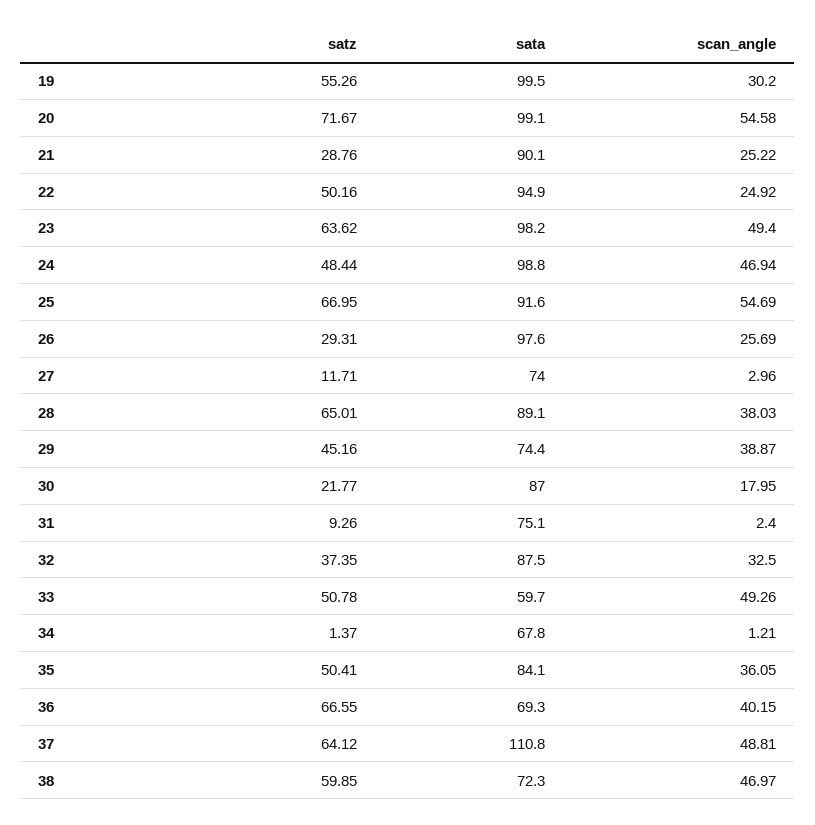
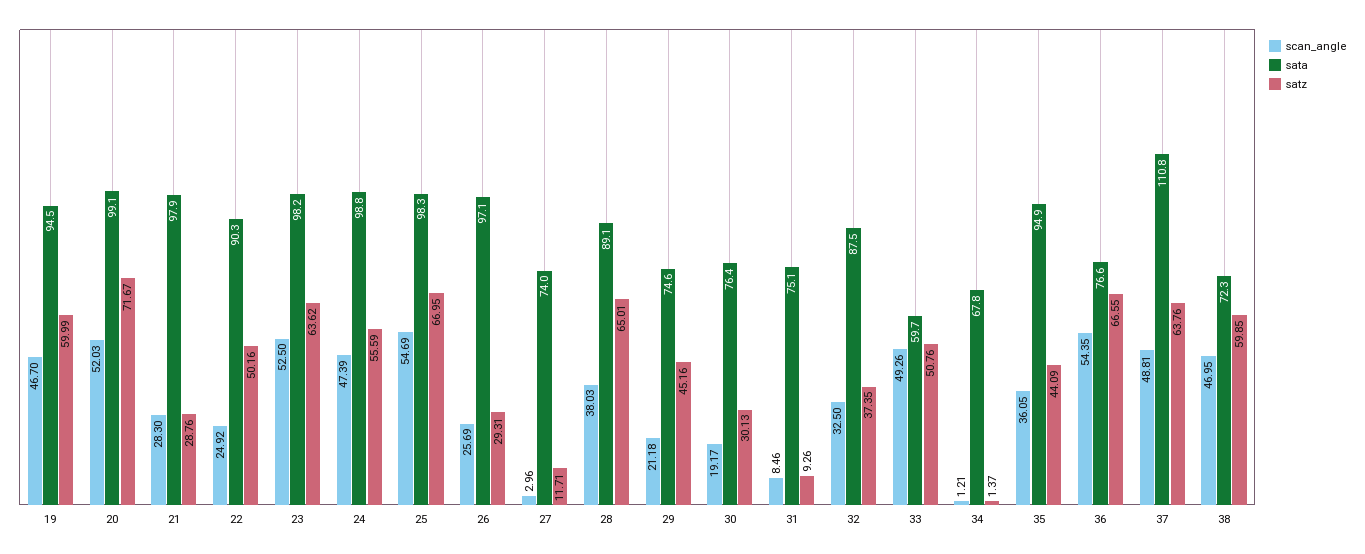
  {
    "satz": {
-     "19": 55.26,
+     "19": 59.99,
      "20": 71.67,
      "21": 28.76,
      "22": 50.16,
      "23": 63.62,
-     "24": 48.44,
+     "24": 55.59,
      "25": 66.95,
      "26": 29.31,
      "27": 11.71,
      "28": 65.01,
      "29": 45.16,
-     "30": 21.77,
+     "30": 30.13,
      "31": 9.26,
      "32": 37.35,
-     "33": 50.78,
+     "33": 50.76,
      "34": 1.37,
-     "35": 50.41,
+     "35": 44.09,
      "36": 66.55,
-     "37": 64.12,
+     "37": 63.76,
      "38": 59.85
    },
    "sata": {
-     "19": 99.5,
+     "19": 94.5,
      "20": 99.1,
-     "21": 90.1,
+     "21": 97.9,
-     "22": 94.9,
+     "22": 90.3,
      "23": 98.2,
      "24": 98.8,
-     "25": 91.6,
+     "25": 98.3,
-     "26": 97.6,
+     "26": 97.1,
      "27": 74,
      "28": 89.1,
-     "29": 74.4,
+     "29": 74.6,
-     "30": 87,
+     "30": 76.4,
      "31": 75.1,
      "32": 87.5,
      "33": 59.7,
      "34": 67.8,
-     "35": 84.1,
+     "35": 94.9,
-     "36": 69.3,
+     "36": 76.6,
      "37": 110.8,
      "38": 72.3
    },
    "scan_angle": {
-     "19": 30.2,
+     "19": 46.7,
-     "20": 54.58,
+     "20": 52.03,
-     "21": 25.22,
+     "21": 28.3,
      "22": 24.92,
-     "23": 49.4,
+     "23": 52.5,
-     "24": 46.94,
+     "24": 47.39,
      "25": 54.69,
      "26": 25.69,
      "27": 2.96,
      "28": 38.03,
-     "29": 38.87,
+     "29": 21.18,
-     "30": 17.95,
+     "30": 19.17,
-     "31": 2.4,
+     "31": 8.46,
      "32": 32.5,
      "33": 49.26,
      "34": 1.21,
      "35": 36.05,
-     "36": 40.15,
+     "36": 54.35,
      "37": 48.81,
-     "38": 46.97
+     "38": 46.95
    }
  }

